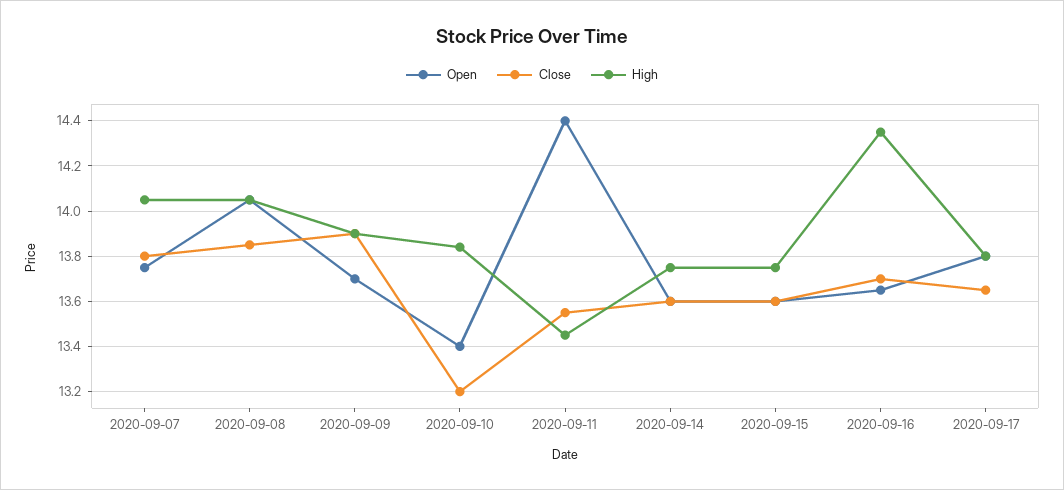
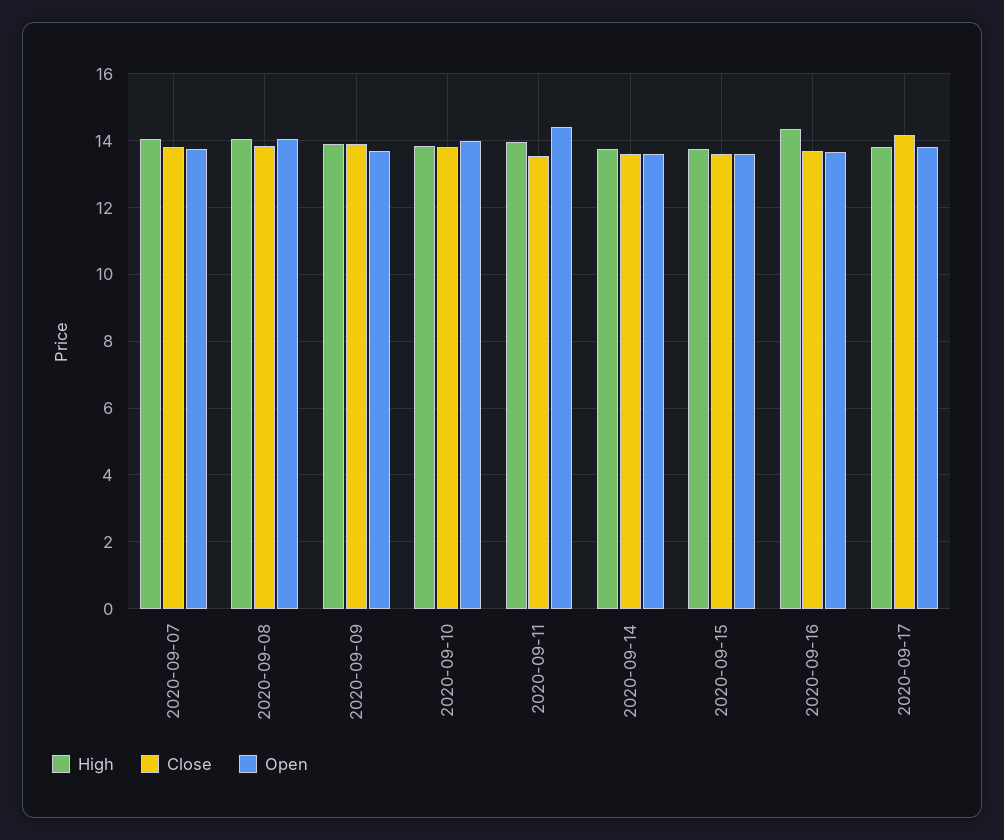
  {
    "Open": {
      "2020-09-07": 13.75,
      "2020-09-08": 14.05,
      "2020-09-09": 13.7,
-     "2020-09-10": 13.4,
+     "2020-09-10": 14,
      "2020-09-11": 14.4,
      "2020-09-14": 13.6,
      "2020-09-15": 13.6,
      "2020-09-16": 13.65,
      "2020-09-17": 13.8
    },
    "Close": {
      "2020-09-07": 13.8,
      "2020-09-08": 13.85,
      "2020-09-09": 13.9,
-     "2020-09-10": 13.2,
+     "2020-09-10": 13.8,
      "2020-09-11": 13.55,
      "2020-09-14": 13.6,
      "2020-09-15": 13.6,
      "2020-09-16": 13.7,
-     "2020-09-17": 13.65
+     "2020-09-17": 14.2
    },
    "High": {
      "2020-09-07": 14.05,
      "2020-09-08": 14.05,
      "2020-09-09": 13.9,
      "2020-09-10": 13.85,
-     "2020-09-11": 13.45,
+     "2020-09-11": 14,
      "2020-09-14": 13.75,
      "2020-09-15": 13.75,
      "2020-09-16": 14.35,
      "2020-09-17": 13.8
    }
  }

